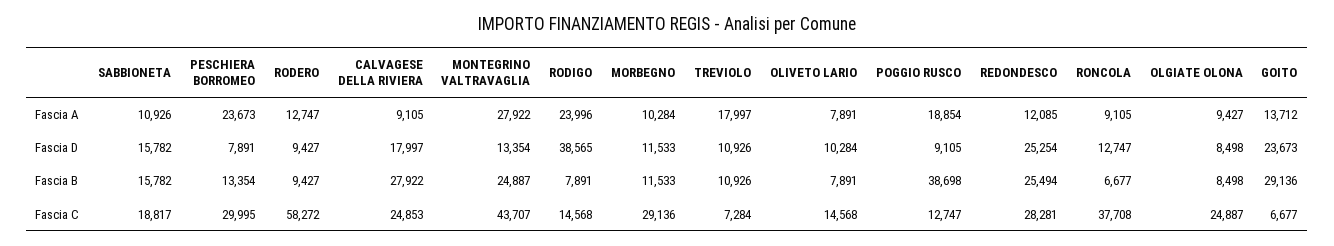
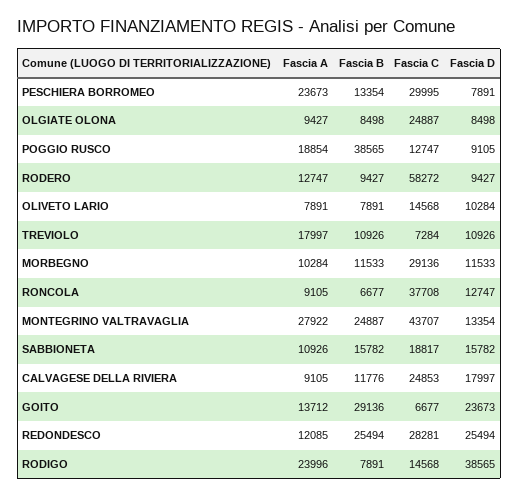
  {
    "SABBIONETA": {
      "Fascia A": 10926,
      "Fascia D": 15782,
      "Fascia B": 15782,
      "Fascia C": 18817
    },
    "PESCHIERA BORROMEO": {
      "Fascia A": 23673,
      "Fascia D": 7891,
      "Fascia B": 13354,
      "Fascia C": 29995
    },
    "RODERO": {
      "Fascia A": 12747,
      "Fascia D": 9427,
      "Fascia B": 9427,
      "Fascia C": 58272
    },
    "CALVAGESE DELLA RIVIERA": {
      "Fascia A": 9105,
      "Fascia D": 17997,
-     "Fascia B": 27922,
+     "Fascia B": 11776,
      "Fascia C": 24853
    },
    "MONTEGRINO VALTRAVAGLIA": {
      "Fascia A": 27922,
      "Fascia D": 13354,
      "Fascia B": 24887,
      "Fascia C": 43707
    },
    "RODIGO": {
      "Fascia A": 23996,
      "Fascia D": 38565,
      "Fascia B": 7891,
      "Fascia C": 14568
    },
    "MORBEGNO": {
      "Fascia A": 10284,
      "Fascia D": 11533,
      "Fascia B": 11533,
      "Fascia C": 29136
    },
    "TREVIOLO": {
      "Fascia A": 17997,
      "Fascia D": 10926,
      "Fascia B": 10926,
      "Fascia C": 7284
    },
    "OLIVETO LARIO": {
      "Fascia A": 7891,
      "Fascia D": 10284,
      "Fascia B": 7891,
      "Fascia C": 14568
    },
    "POGGIO RUSCO": {
      "Fascia A": 18854,
      "Fascia D": 9105,
-     "Fascia B": 38698,
+     "Fascia B": 38565,
      "Fascia C": 12747
    },
    "REDONDESCO": {
      "Fascia A": 12085,
-     "Fascia D": 25254,
+     "Fascia D": 25494,
      "Fascia B": 25494,
      "Fascia C": 28281
    },
    "RONCOLA": {
      "Fascia A": 9105,
      "Fascia D": 12747,
      "Fascia B": 6677,
      "Fascia C": 37708
    },
    "OLGIATE OLONA": {
      "Fascia A": 9427,
      "Fascia D": 8498,
      "Fascia B": 8498,
      "Fascia C": 24887
    },
    "GOITO": {
      "Fascia A": 13712,
      "Fascia D": 23673,
      "Fascia B": 29136,
      "Fascia C": 6677
    }
  }

